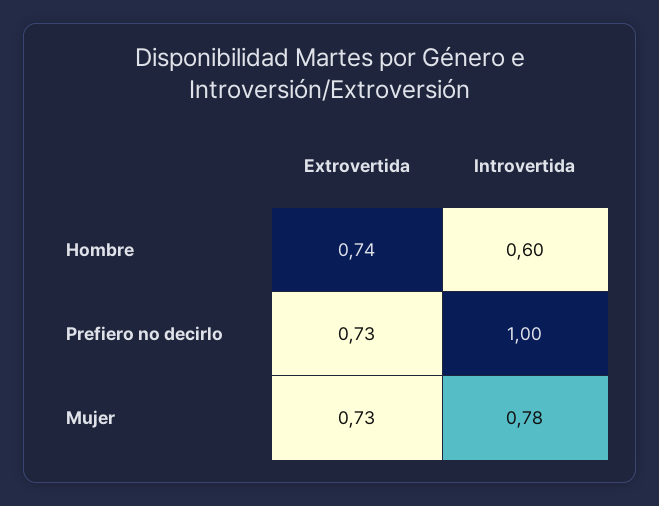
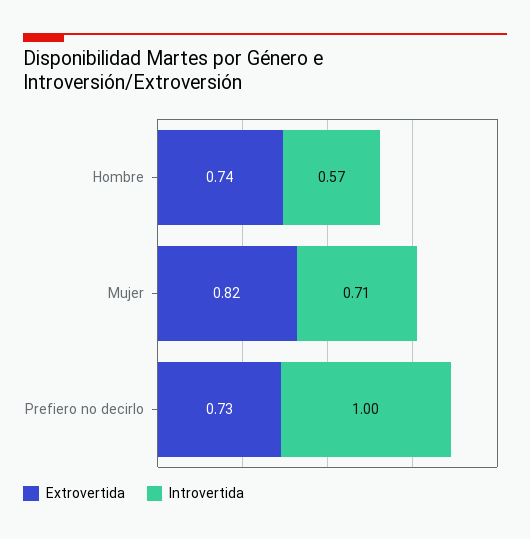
  {
    "Extrovertida": {
      "Hombre": 0.74,
      "Prefiero no decirlo": 0.73,
-     "Mujer": 0.73
+     "Mujer": 0.82
    },
    "Introvertida": {
-     "Hombre": 0.6,
+     "Hombre": 0.57,
      "Prefiero no decirlo": 1,
-     "Mujer": 0.78
+     "Mujer": 0.71
    }
  }

